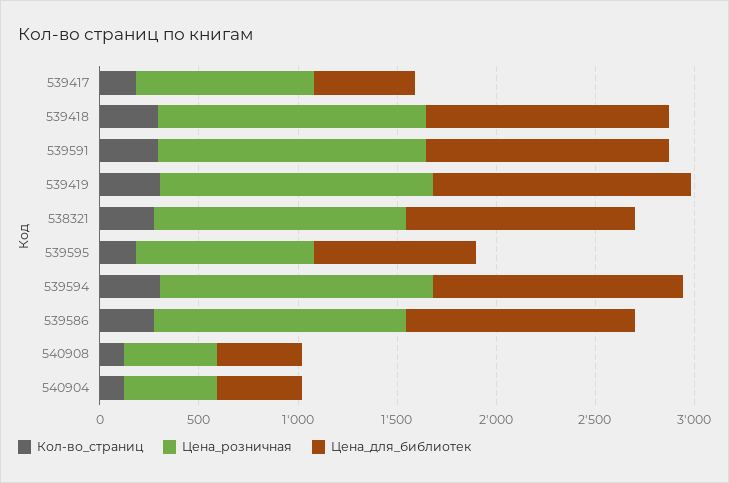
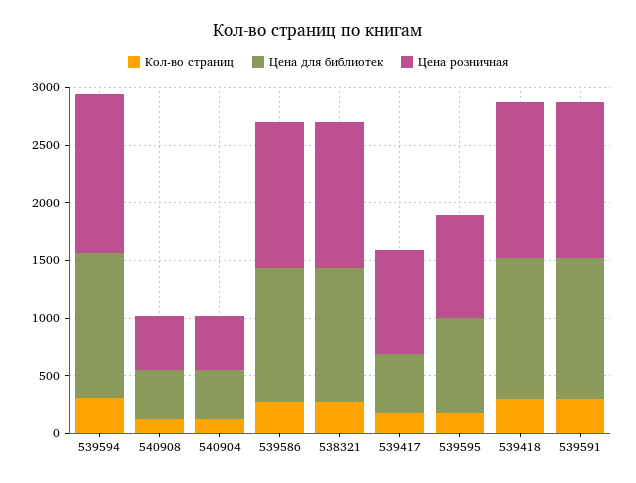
  {
    "Кол-во_страниц": {
      "539417": 200,
      "539418": 300,
      "539591": 300,
-     "539419": 300,
      "538321": 300,
      "539595": 200,
      "539594": 300,
      "539586": 300,
      "540908": 100,
      "540904": 100
    },
    "Цена_розничная": {
      "539417": 900,
      "539418": 1300,
      "539591": 1300,
-     "539419": 1400,
      "538321": 1300,
      "539595": 900,
      "539594": 1400,
      "539586": 1300,
      "540908": 500,
      "540904": 500
    },
    "Цена_для_библиотек": {
      "539417": 500,
      "539418": 1200,
      "539591": 1200,
-     "539419": 1300,
      "538321": 1200,
      "539595": 800,
      "539594": 1300,
      "539586": 1200,
      "540908": 400,
      "540904": 400
    }
  }

